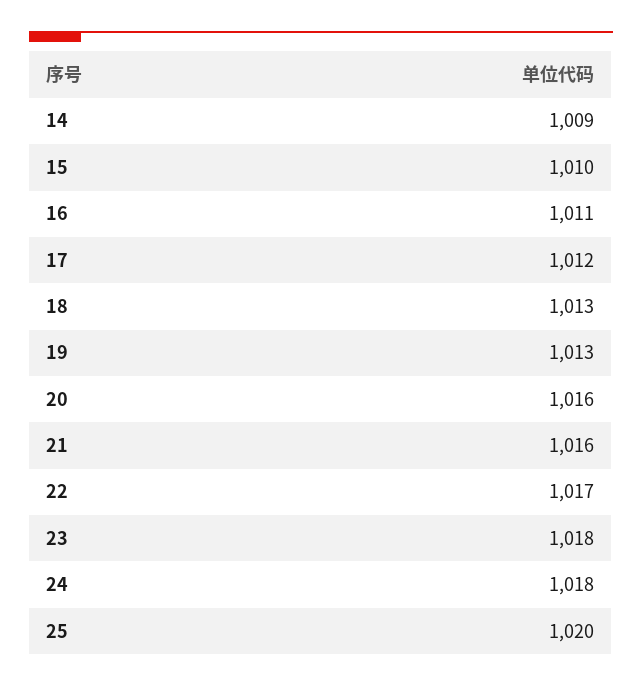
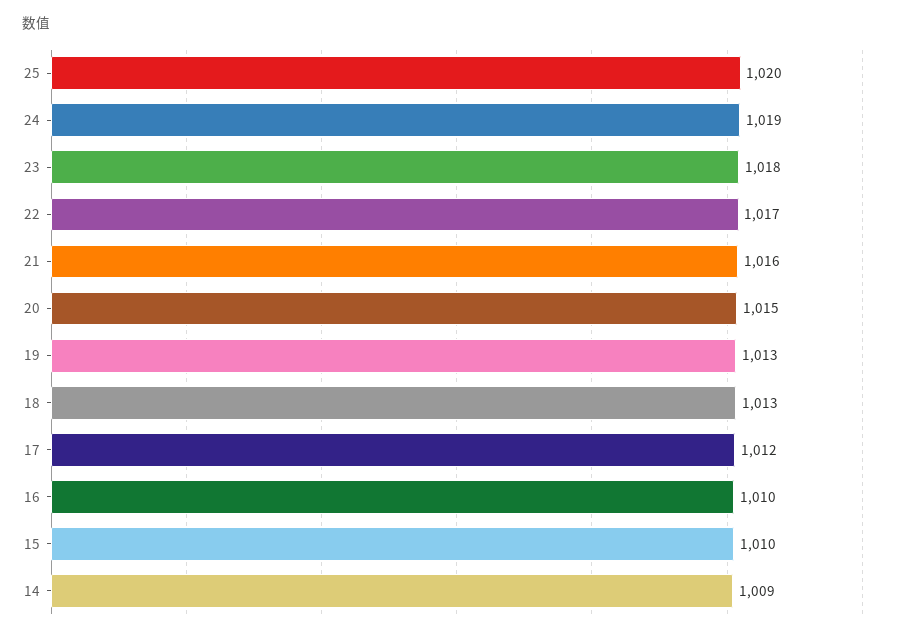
  {
    "14": 1009,
    "15": 1010,
-   "16": 1011,
+   "16": 1010,
    "17": 1012,
    "18": 1013,
    "19": 1013,
-   "20": 1016,
+   "20": 1015,
    "21": 1016,
    "22": 1017,
    "23": 1018,
-   "24": 1018,
+   "24": 1019,
    "25": 1020
  }

